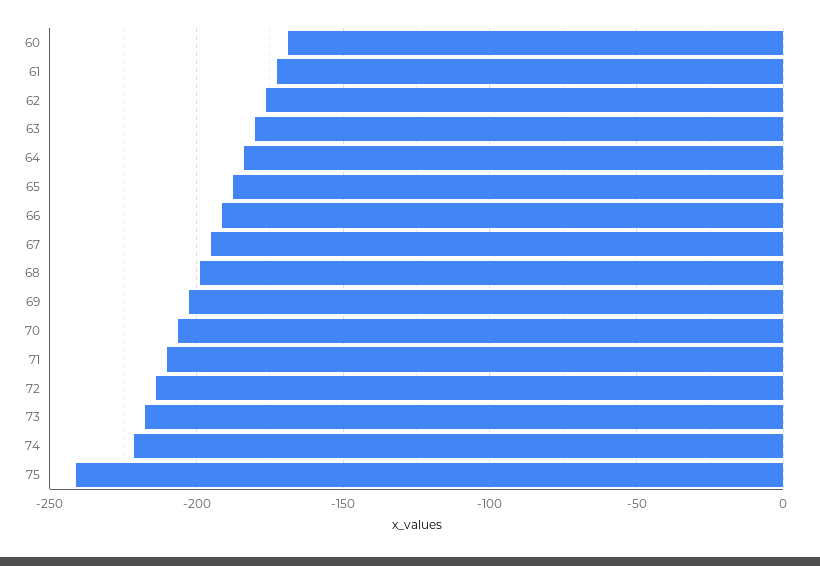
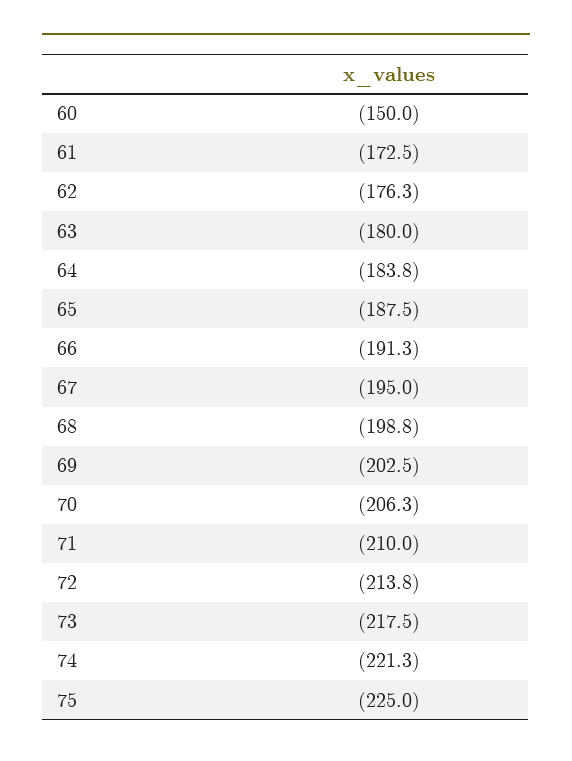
  {
-   "60": -170,
+   "60": -150,
    "61": -172.5,
    "62": -176.3,
    "63": -180,
    "64": -183.8,
    "65": -187.5,
    "66": -191.3,
    "67": -195,
    "68": -198.8,
    "69": -202.5,
    "70": -206.3,
    "71": -210,
    "72": -213.8,
    "73": -217.5,
    "74": -221.3,
-   "75": -240
+   "75": -225
  }

